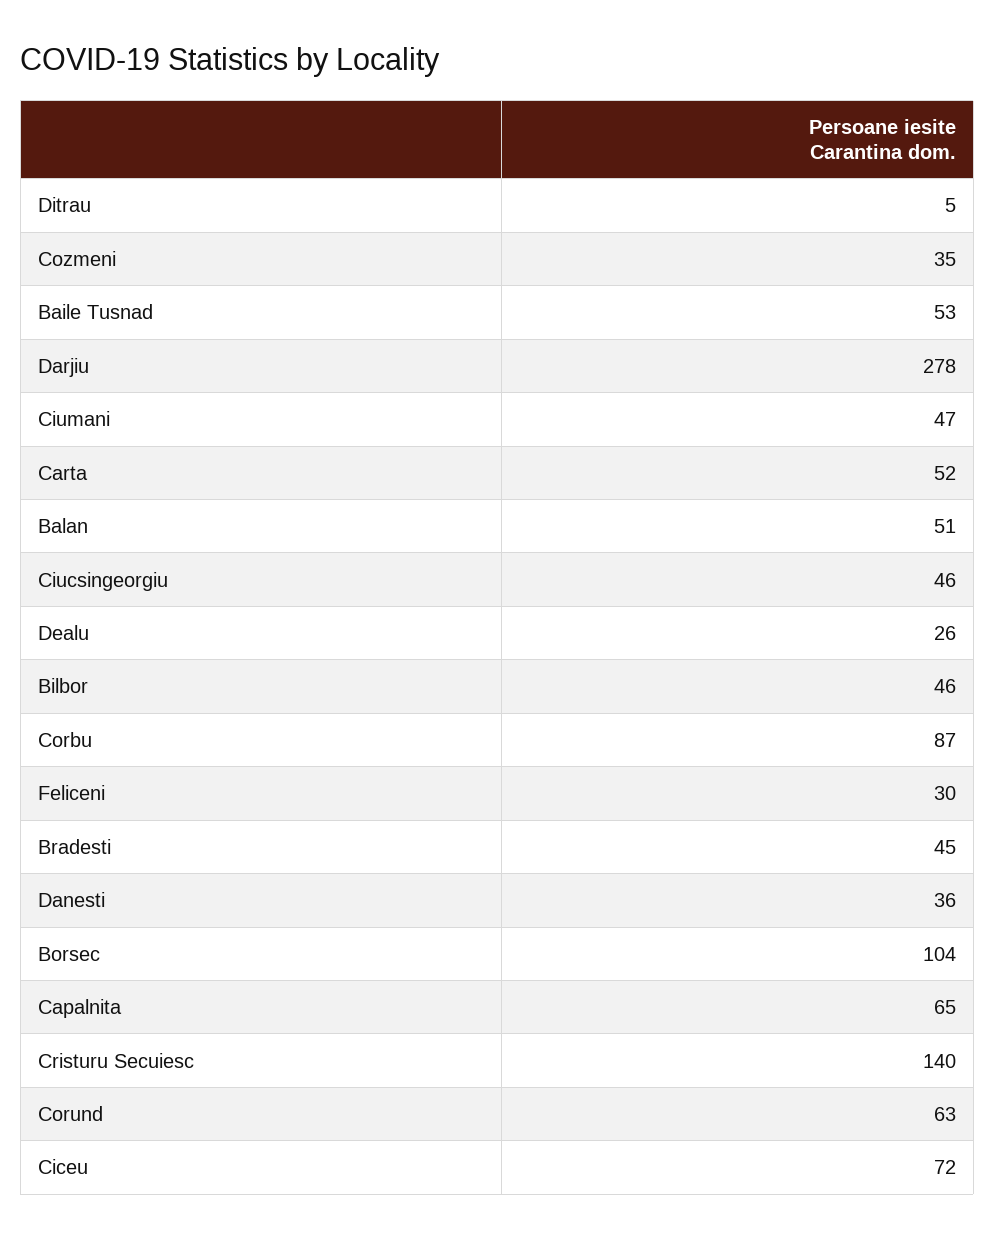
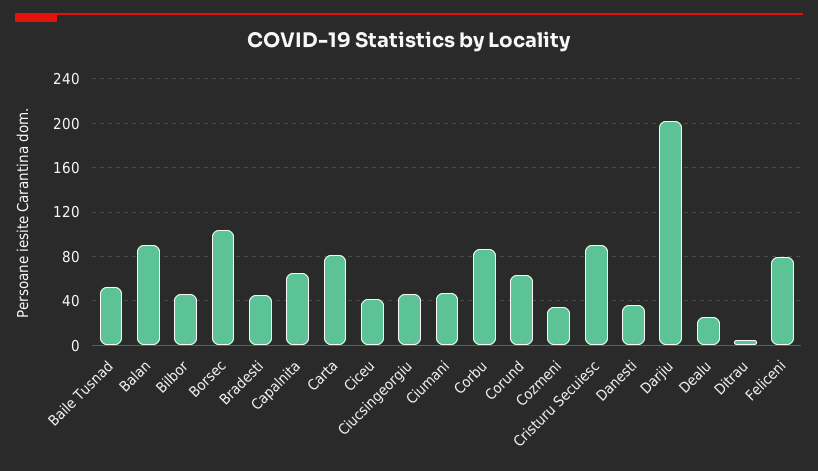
  {
    "Ditrau": 5,
    "Cozmeni": 35,
    "Baile Tusnad": 53,
-   "Darjiu": 278,
+   "Darjiu": 200,
    "Ciumani": 47,
-   "Carta": 52,
+   "Carta": 80,
-   "Balan": 51,
+   "Balan": 90,
    "Ciucsingeorgiu": 46,
    "Dealu": 26,
    "Bilbor": 46,
    "Corbu": 87,
-   "Feliceni": 30,
+   "Feliceni": 80,
    "Bradesti": 45,
    "Danesti": 36,
    "Borsec": 104,
    "Capalnita": 65,
-   "Cristuru Secuiesc": 140,
+   "Cristuru Secuiesc": 90,
    "Corund": 63,
-   "Ciceu": 72
+   "Ciceu": 40
  }

